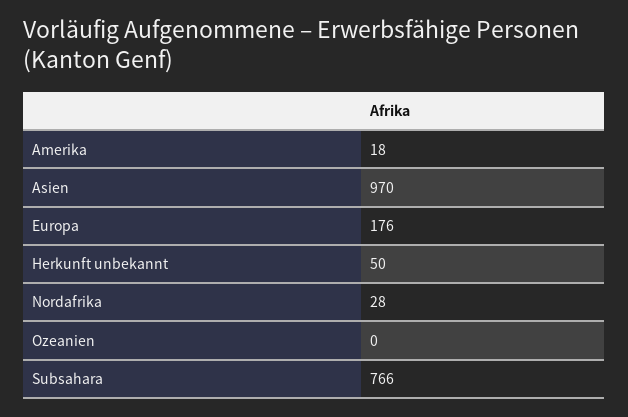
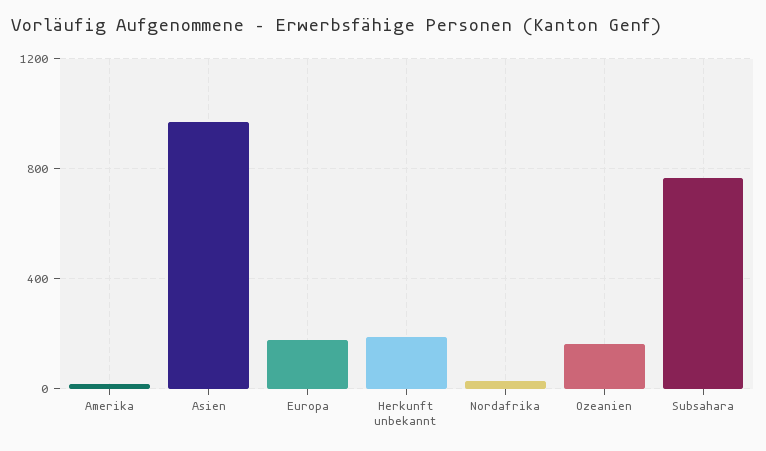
  {
    "Amerika": 18,
    "Asien": 970,
    "Europa": 176,
-   "Herkunft unbekannt": 50,
+   "Herkunft unbekannt": 200,
    "Nordafrika": 28,
-   "Ozeanien": 0,
+   "Ozeanien": 150,
    "Subsahara": 766
  }

